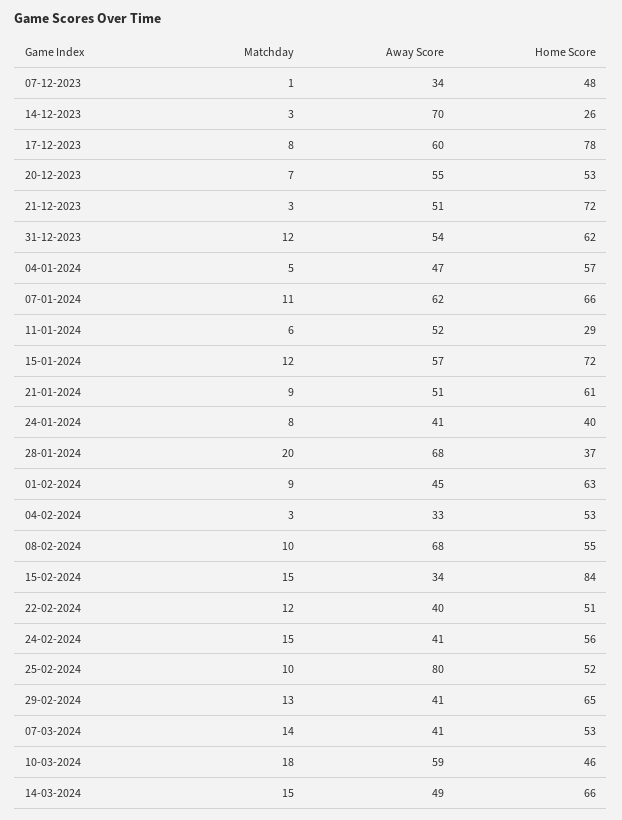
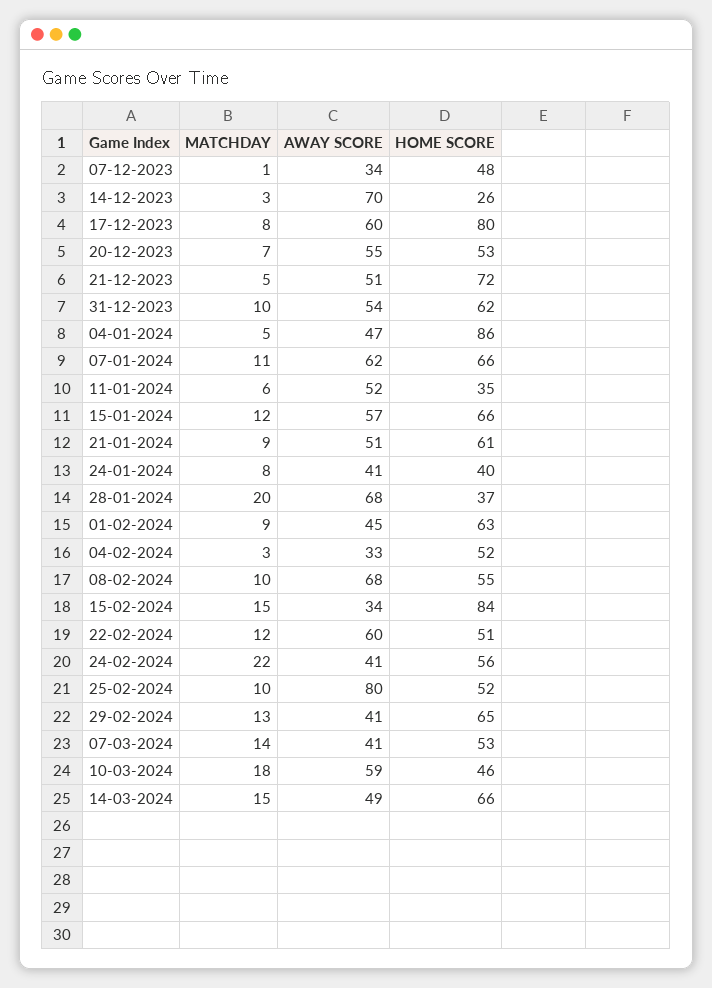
  {
    "Matchday": {
      "07-12-2023": 1,
      "14-12-2023": 3,
      "17-12-2023": 8,
      "20-12-2023": 7,
-     "21-12-2023": 3,
+     "21-12-2023": 5,
-     "31-12-2023": 12,
+     "31-12-2023": 10,
      "04-01-2024": 5,
      "07-01-2024": 11,
      "11-01-2024": 6,
      "15-01-2024": 12,
      "21-01-2024": 9,
      "24-01-2024": 8,
      "28-01-2024": 20,
      "01-02-2024": 9,
      "04-02-2024": 3,
      "08-02-2024": 10,
      "15-02-2024": 15,
      "22-02-2024": 12,
-     "24-02-2024": 15,
+     "24-02-2024": 22,
      "25-02-2024": 10,
      "29-02-2024": 13,
      "07-03-2024": 14,
      "10-03-2024": 18,
      "14-03-2024": 15
    },
    "Away Score": {
      "07-12-2023": 34,
      "14-12-2023": 70,
      "17-12-2023": 60,
      "20-12-2023": 55,
      "21-12-2023": 51,
      "31-12-2023": 54,
      "04-01-2024": 47,
      "07-01-2024": 62,
      "11-01-2024": 52,
      "15-01-2024": 57,
      "21-01-2024": 51,
      "24-01-2024": 41,
      "28-01-2024": 68,
      "01-02-2024": 45,
      "04-02-2024": 33,
      "08-02-2024": 68,
      "15-02-2024": 34,
-     "22-02-2024": 40,
+     "22-02-2024": 60,
      "24-02-2024": 41,
      "25-02-2024": 80,
      "29-02-2024": 41,
      "07-03-2024": 41,
      "10-03-2024": 59,
      "14-03-2024": 49
    },
    "Home Score": {
      "07-12-2023": 48,
      "14-12-2023": 26,
-     "17-12-2023": 78,
+     "17-12-2023": 80,
      "20-12-2023": 53,
      "21-12-2023": 72,
      "31-12-2023": 62,
-     "04-01-2024": 57,
+     "04-01-2024": 86,
      "07-01-2024": 66,
-     "11-01-2024": 29,
+     "11-01-2024": 35,
-     "15-01-2024": 72,
+     "15-01-2024": 66,
      "21-01-2024": 61,
      "24-01-2024": 40,
      "28-01-2024": 37,
      "01-02-2024": 63,
-     "04-02-2024": 53,
+     "04-02-2024": 52,
      "08-02-2024": 55,
      "15-02-2024": 84,
      "22-02-2024": 51,
      "24-02-2024": 56,
      "25-02-2024": 52,
      "29-02-2024": 65,
      "07-03-2024": 53,
      "10-03-2024": 46,
      "14-03-2024": 66
    }
  }

